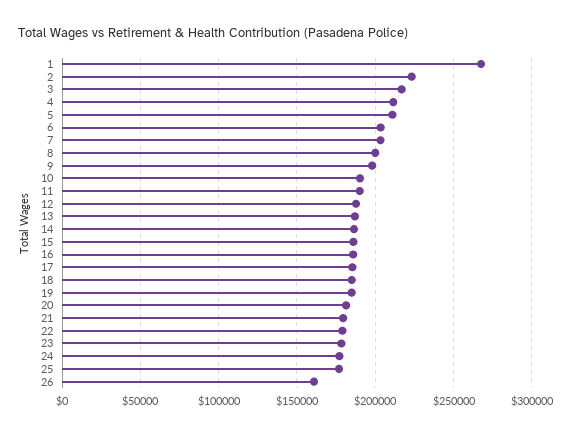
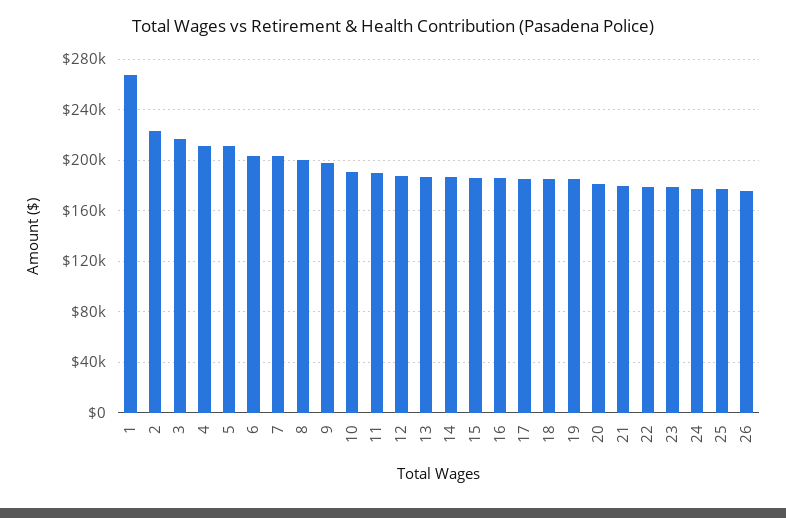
  {
    "1": 265000,
    "2": 225000,
    "3": 215000,
    "4": 210000,
    "5": 210000,
    "6": 205000,
    "7": 205000,
    "8": 200000,
    "9": 200000,
    "10": 190000,
    "11": 190000,
    "12": 190000,
    "13": 185000,
    "14": 185000,
    "15": 185000,
    "16": 185000,
    "17": 185000,
    "18": 185000,
    "19": 185000,
    "20": 180000,
    "21": 180000,
    "22": 180000,
    "23": 180000,
    "24": 175000,
    "25": 175000,
-   "26": 160000
+   "26": 175000
  }

